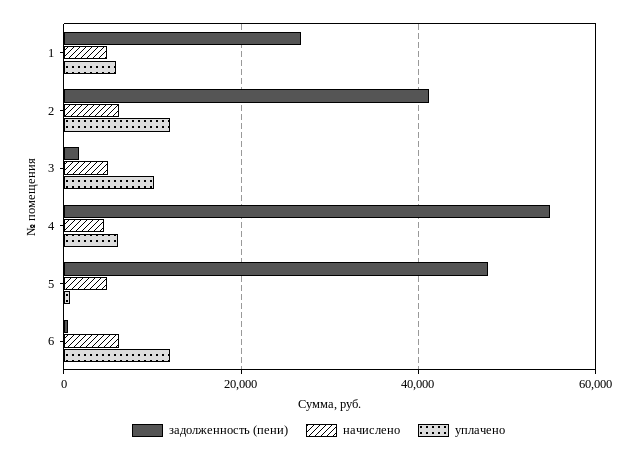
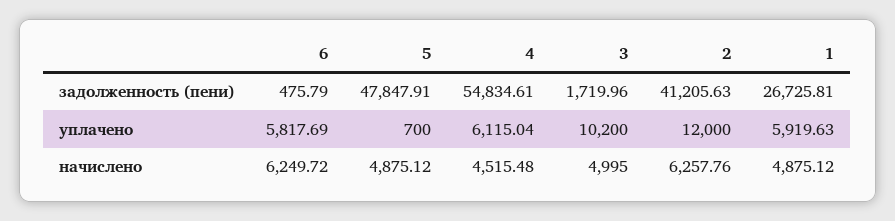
  {
    "задолженность (пени)": {
      "1": 26725.81,
      "2": 41205.63,
      "3": 1719.96,
      "4": 54834.61,
      "5": 47847.91,
      "6": 475.79
    },
    "начислено": {
      "1": 4875.12,
      "2": 6257.76,
      "3": 4995,
      "4": 4515.48,
      "5": 4875.12,
      "6": 6249.72
    },
    "уплачено": {
      "1": 5919.63,
      "2": 12000,
      "3": 10200,
      "4": 6115.04,
      "5": 700,
-     "6": 12000
+     "6": 5817.69
    }
  }

